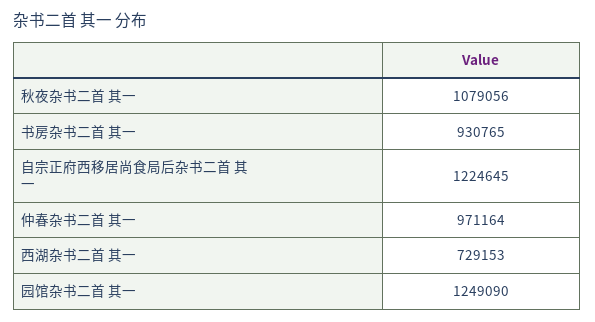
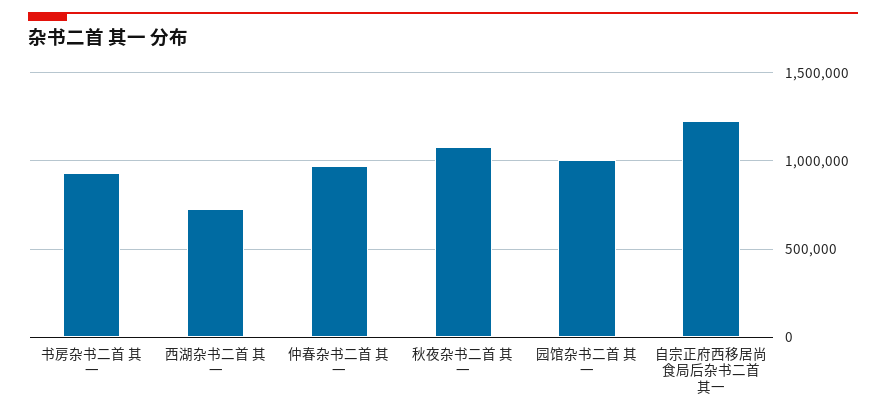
  {
    "秋夜杂书二首 其一": 1079056,
    "书房杂书二首 其一": 930765,
    "自宗正府西移居尚食局后杂书二首 其一": 1224645,
    "仲春杂书二首 其一": 971164,
    "西湖杂书二首 其一": 729153,
-   "园馆杂书二首 其一": 1249090
+   "园馆杂书二首 其一": 1000000
  }

